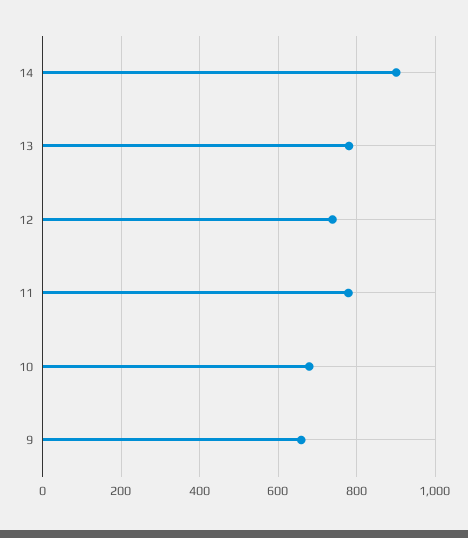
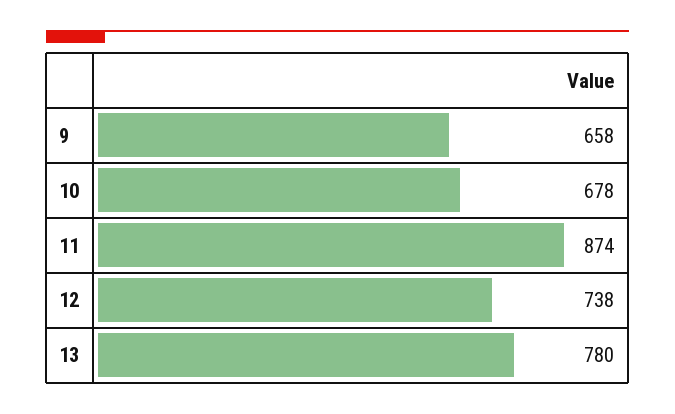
  {
-   "14": 900,
    "13": 780,
    "12": 738,
-   "11": 780,
+   "11": 874,
    "10": 678,
    "9": 658
  }

